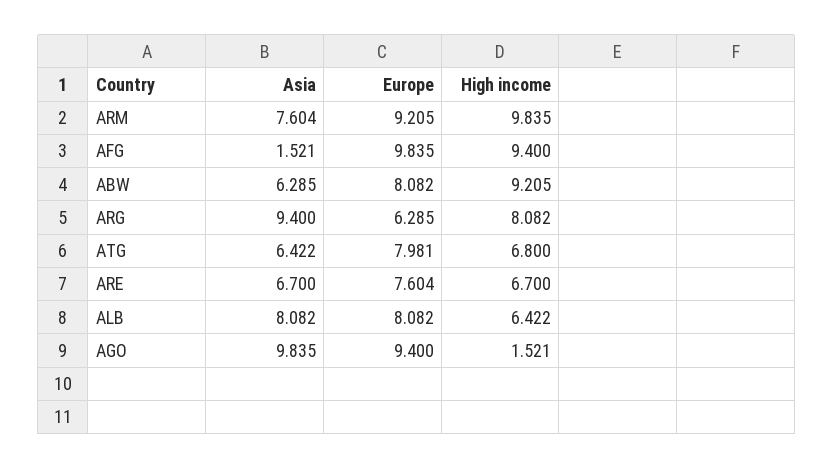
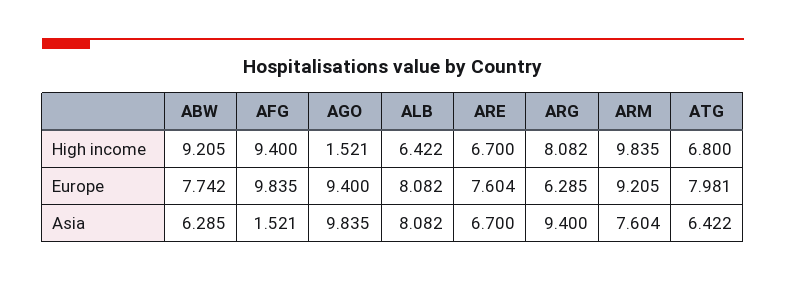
  {
    "Asia": {
      "ARM": 7.604,
      "AFG": 1.521,
      "ABW": 6.285,
      "ARG": 9.4,
      "ATG": 6.422,
      "ARE": 6.7,
      "ALB": 8.082,
      "AGO": 9.835
    },
    "Europe": {
      "ARM": 9.205,
      "AFG": 9.835,
-     "ABW": 8.082,
+     "ABW": 7.742,
      "ARG": 6.285,
      "ATG": 7.981,
      "ARE": 7.604,
      "ALB": 8.082,
      "AGO": 9.4
    },
    "High income": {
      "ARM": 9.835,
      "AFG": 9.4,
      "ABW": 9.205,
      "ARG": 8.082,
      "ATG": 6.8,
      "ARE": 6.7,
      "ALB": 6.422,
      "AGO": 1.521
    }
  }

